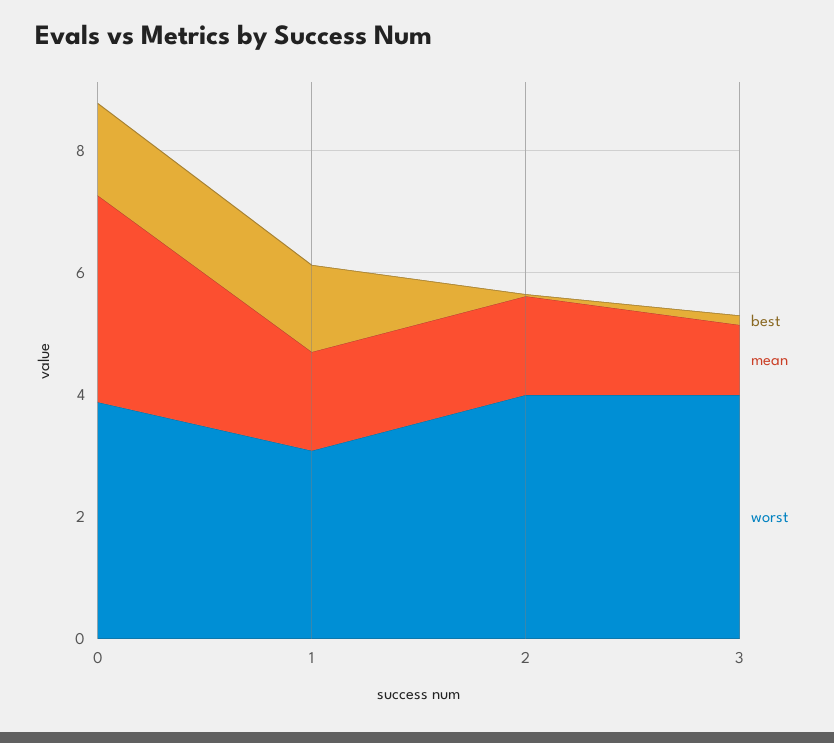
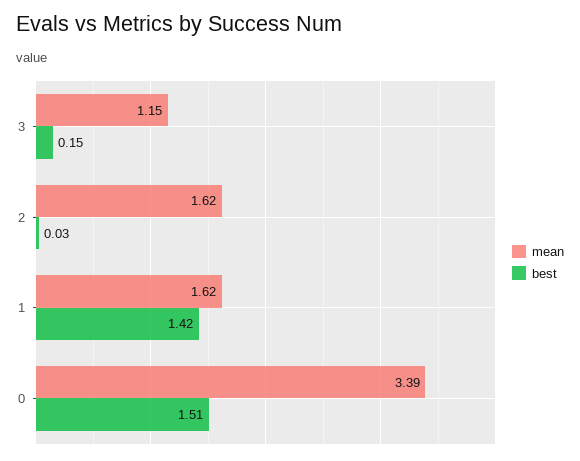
  {
    "best": {
      "0": 1.51,
      "1": 1.42,
      "2": 0.03,
      "3": 0.15
    },
    "mean": {
      "0": 3.39,
      "1": 1.62,
      "2": 1.62,
      "3": 1.15
-   },
+   }
-   "worst": {
-     "0": 4,
-     "1": 3,
-     "2": 4,
-     "3": 4
-   }
  }

